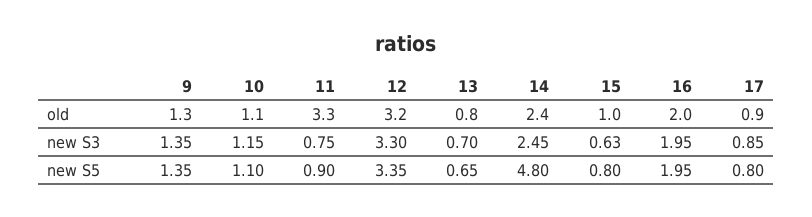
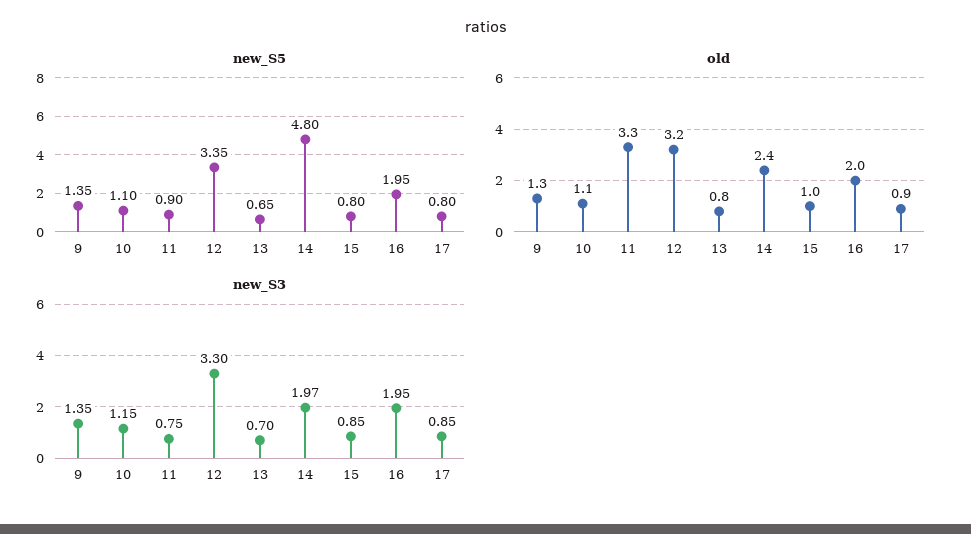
  {
    "old": {
      "9": 1.3,
      "10": 1.1,
      "11": 3.3,
      "12": 3.2,
      "13": 0.8,
      "14": 2.4,
      "15": 1,
      "16": 2,
      "17": 0.9
    },
    "new S3": {
      "9": 1.35,
      "10": 1.15,
      "11": 0.75,
      "12": 3.3,
      "13": 0.7,
-     "14": 2.45,
+     "14": 1.97,
-     "15": 0.63,
+     "15": 0.85,
      "16": 1.95,
      "17": 0.85
    },
    "new S5": {
      "9": 1.35,
      "10": 1.1,
      "11": 0.9,
      "12": 3.35,
      "13": 0.65,
      "14": 4.8,
      "15": 0.8,
      "16": 1.95,
      "17": 0.8
    }
  }

